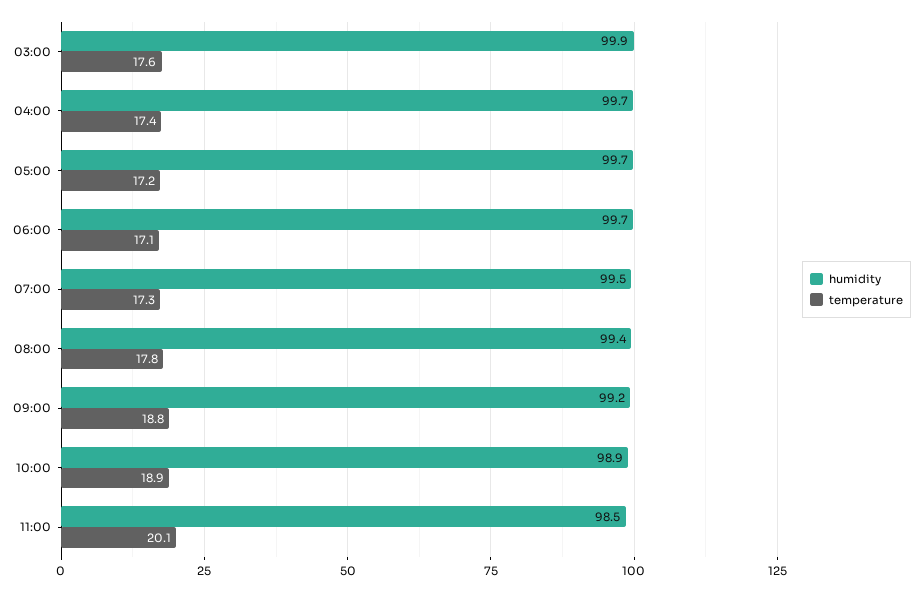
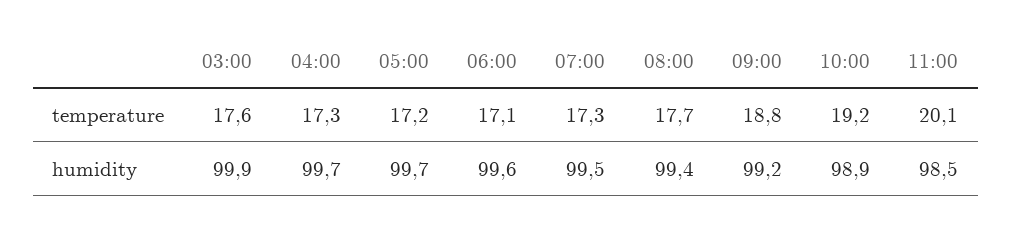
  {
    "humidity": {
      "03:00": 99.9,
      "04:00": 99.7,
      "05:00": 99.7,
-     "06:00": 99.7,
+     "06:00": 99.6,
      "07:00": 99.5,
      "08:00": 99.4,
      "09:00": 99.2,
      "10:00": 98.9,
      "11:00": 98.5
    },
    "temperature": {
      "03:00": 17.6,
-     "04:00": 17.4,
+     "04:00": 17.3,
      "05:00": 17.2,
      "06:00": 17.1,
      "07:00": 17.3,
-     "08:00": 17.8,
+     "08:00": 17.7,
      "09:00": 18.8,
-     "10:00": 18.9,
+     "10:00": 19.2,
      "11:00": 20.1
    }
  }

